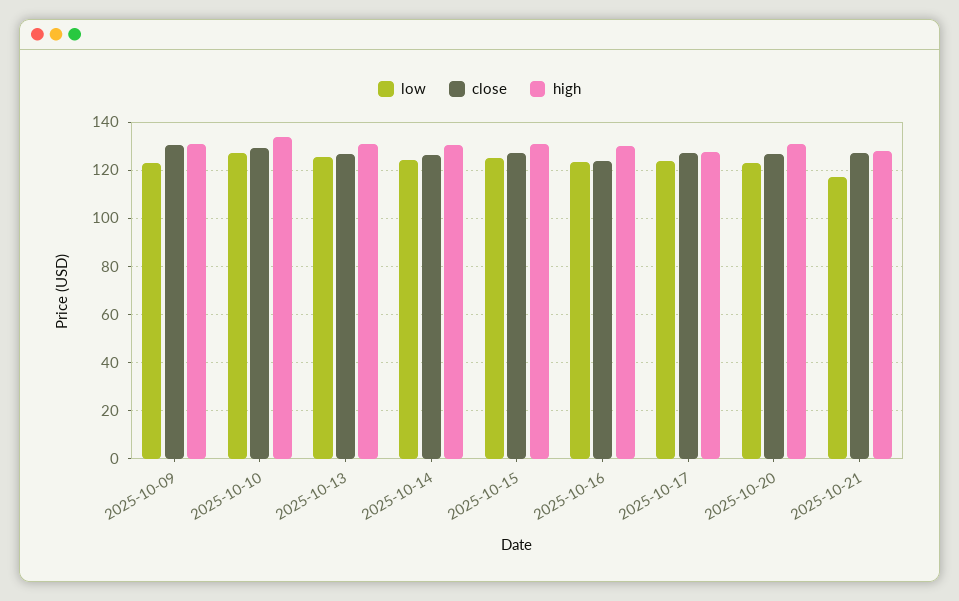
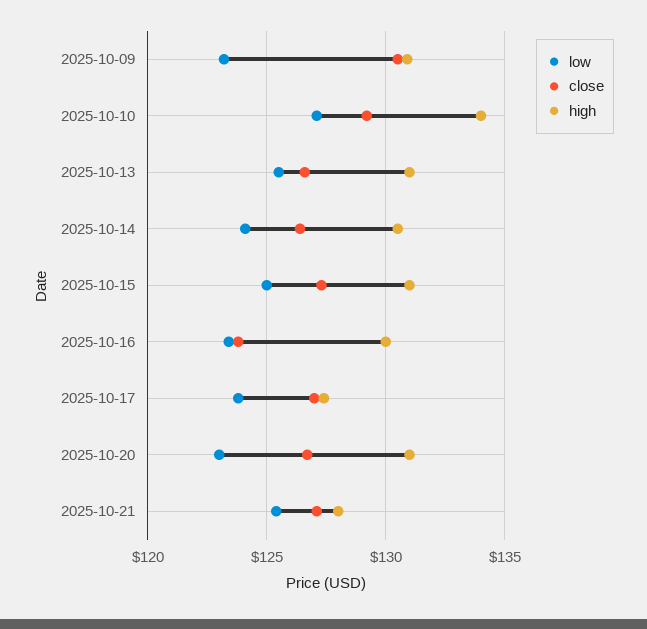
  {
    "low": {
      "2025-10-09": 123,
      "2025-10-10": 127,
      "2025-10-13": 125.5,
      "2025-10-14": 124,
      "2025-10-15": 125,
      "2025-10-16": 123.5,
      "2025-10-17": 124,
      "2025-10-20": 123,
-     "2025-10-21": 117.5
+     "2025-10-21": 125.5
    },
    "close": {
      "2025-10-09": 130.5,
      "2025-10-10": 129,
      "2025-10-13": 126.5,
      "2025-10-14": 126.5,
      "2025-10-15": 127.5,
      "2025-10-16": 124,
      "2025-10-17": 127,
      "2025-10-20": 126.5,
      "2025-10-21": 127
    },
    "high": {
      "2025-10-09": 131,
      "2025-10-10": 134,
      "2025-10-13": 131,
      "2025-10-14": 130.5,
      "2025-10-15": 131,
      "2025-10-16": 130,
      "2025-10-17": 127.5,
      "2025-10-20": 131,
      "2025-10-21": 128
    }
  }

